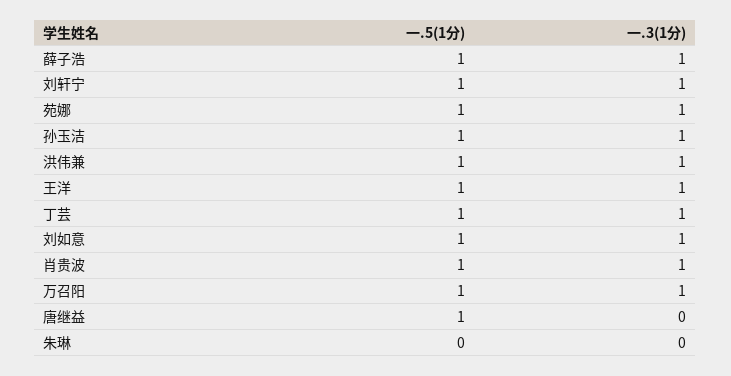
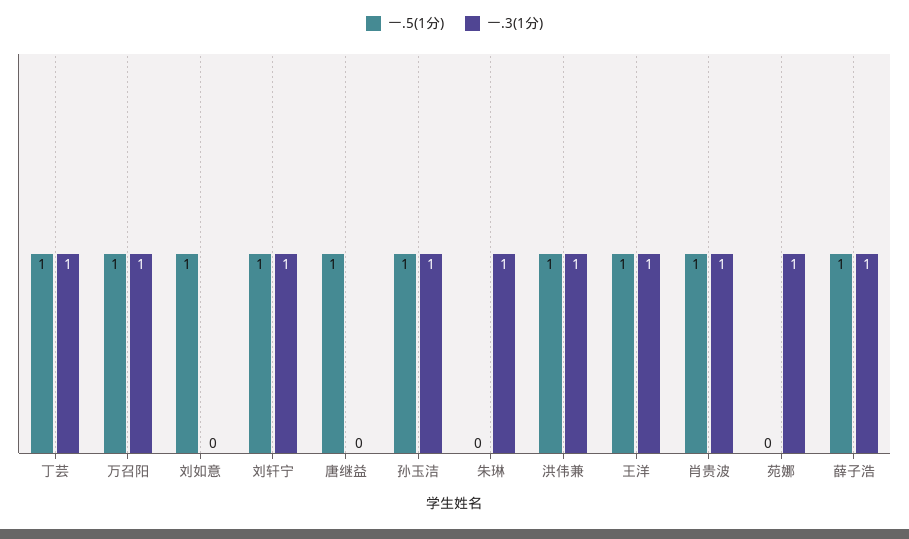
  {
    "一.5(1分)": {
      "薛子浩": 1,
      "刘轩宁": 1,
-     "苑娜": 1,
+     "苑娜": 0,
      "孙玉洁": 1,
      "洪伟兼": 1,
      "王洋": 1,
      "丁芸": 1,
      "刘如意": 1,
      "肖贵波": 1,
      "万召阳": 1,
      "唐继益": 1,
      "朱琳": 0
    },
    "一.3(1分)": {
      "薛子浩": 1,
      "刘轩宁": 1,
      "苑娜": 1,
      "孙玉洁": 1,
      "洪伟兼": 1,
      "王洋": 1,
      "丁芸": 1,
-     "刘如意": 1,
+     "刘如意": 0,
      "肖贵波": 1,
      "万召阳": 1,
      "唐继益": 0,
-     "朱琳": 0
+     "朱琳": 1
    }
  }

